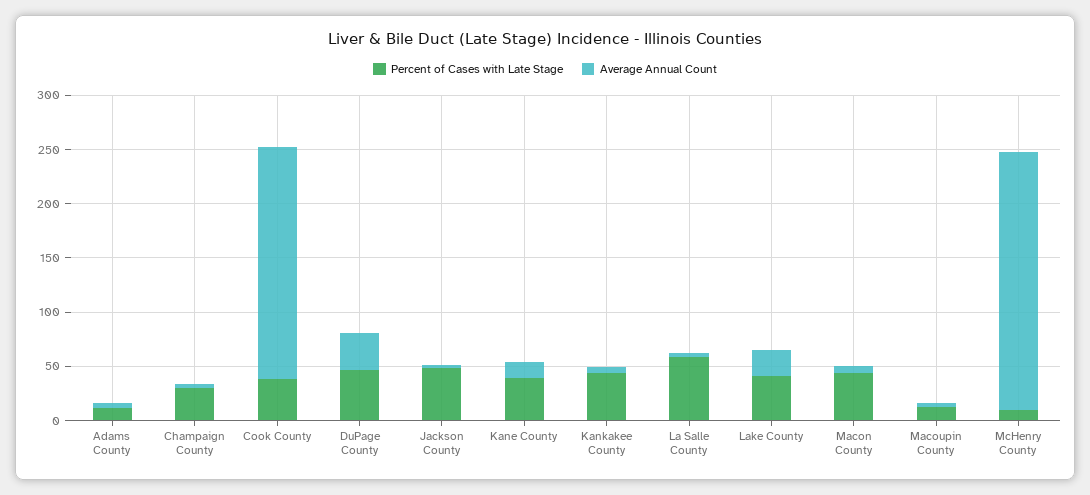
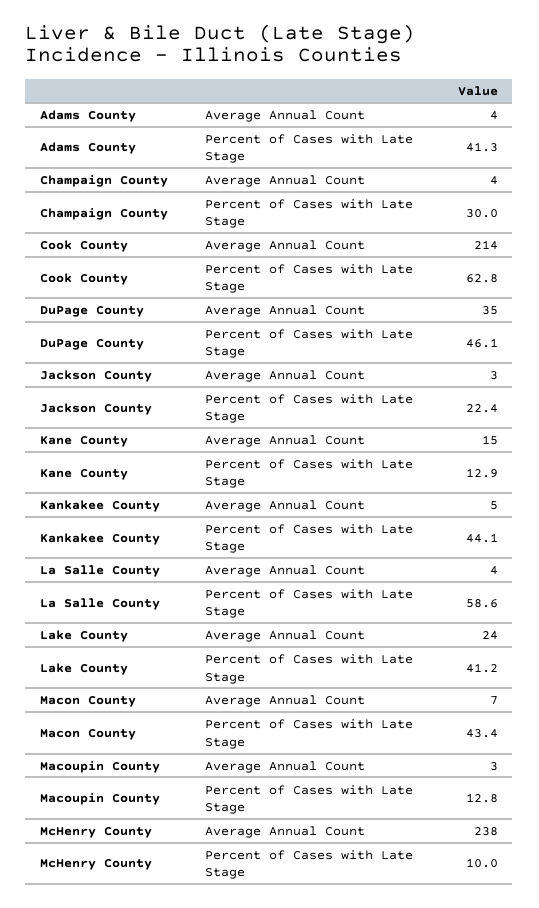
  {
    "Percent of Cases with Late Stage": {
-     "Adams County": 10,
+     "Adams County": 41.3,
      "Champaign County": 30,
-     "Cook County": 40,
+     "Cook County": 62.8,
      "DuPage County": 46.1,
-     "Jackson County": 50,
+     "Jackson County": 22.4,
-     "Kane County": 40,
+     "Kane County": 12.9,
      "Kankakee County": 44.1,
      "La Salle County": 58.6,
      "Lake County": 41.2,
      "Macon County": 43.4,
      "Macoupin County": 12.8,
      "McHenry County": 10
    },
    "Average Annual Count": {
      "Adams County": 4,
      "Champaign County": 4,
      "Cook County": 214,
      "DuPage County": 35,
      "Jackson County": 3,
      "Kane County": 15,
      "Kankakee County": 5,
      "La Salle County": 4,
      "Lake County": 24,
      "Macon County": 7,
      "Macoupin County": 3,
      "McHenry County": 238
    }
  }

